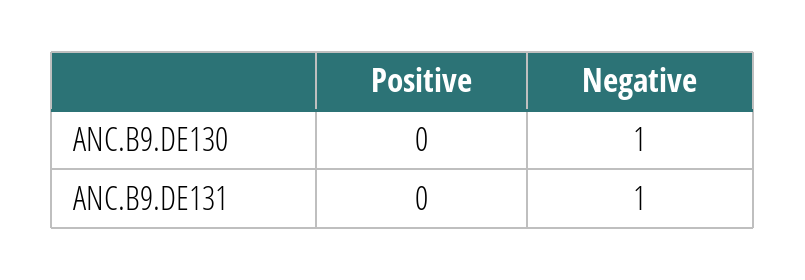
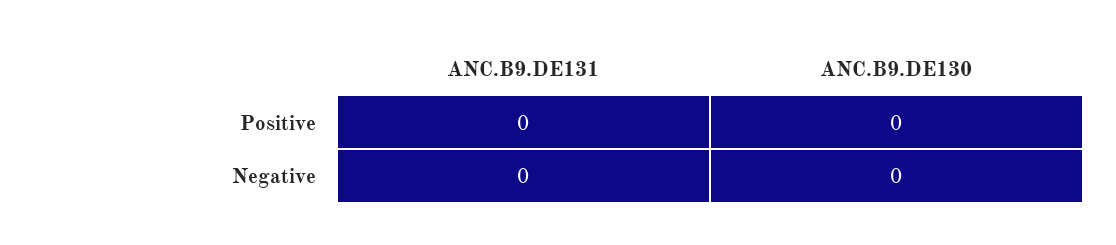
  {
    "Positive": {
      "ANC.B9.DE130": 0,
      "ANC.B9.DE131": 0
    },
    "Negative": {
-     "ANC.B9.DE130": 1,
+     "ANC.B9.DE130": 0,
-     "ANC.B9.DE131": 1
+     "ANC.B9.DE131": 0
    }
  }

